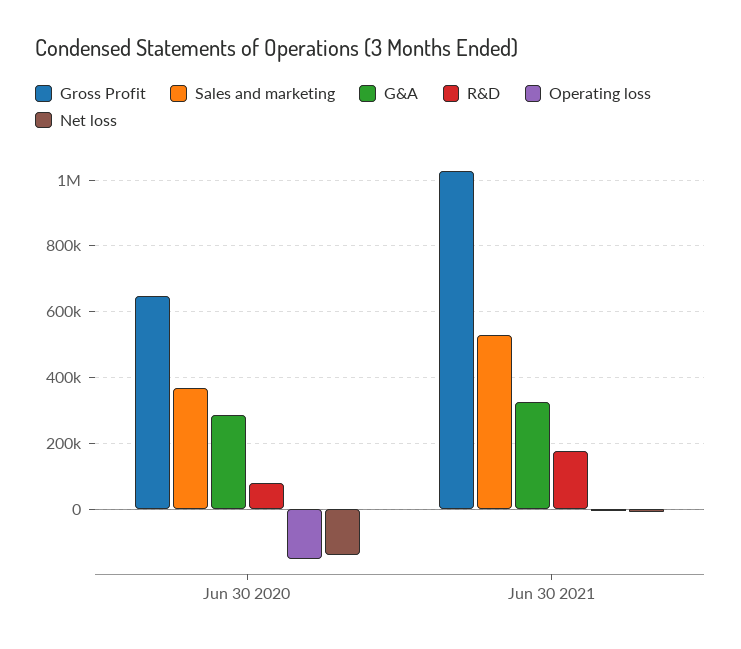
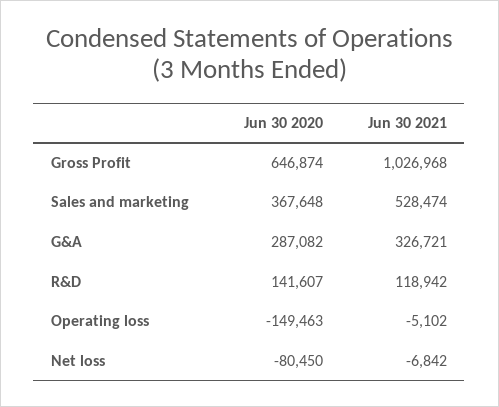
  {
    "Gross Profit": {
      "Jun 30 2020": 646874,
      "Jun 30 2021": 1026968
    },
    "Sales and marketing": {
      "Jun 30 2020": 367648,
      "Jun 30 2021": 528474
    },
    "G&A": {
      "Jun 30 2020": 287082,
      "Jun 30 2021": 326721
    },
    "R&D": {
-     "Jun 30 2020": 80000,
+     "Jun 30 2020": 141607,
-     "Jun 30 2021": 180000
+     "Jun 30 2021": 118942
    },
    "Operating loss": {
      "Jun 30 2020": -149463,
      "Jun 30 2021": -5102
    },
    "Net loss": {
-     "Jun 30 2020": -140000,
+     "Jun 30 2020": -80450,
      "Jun 30 2021": -6842
    }
  }

